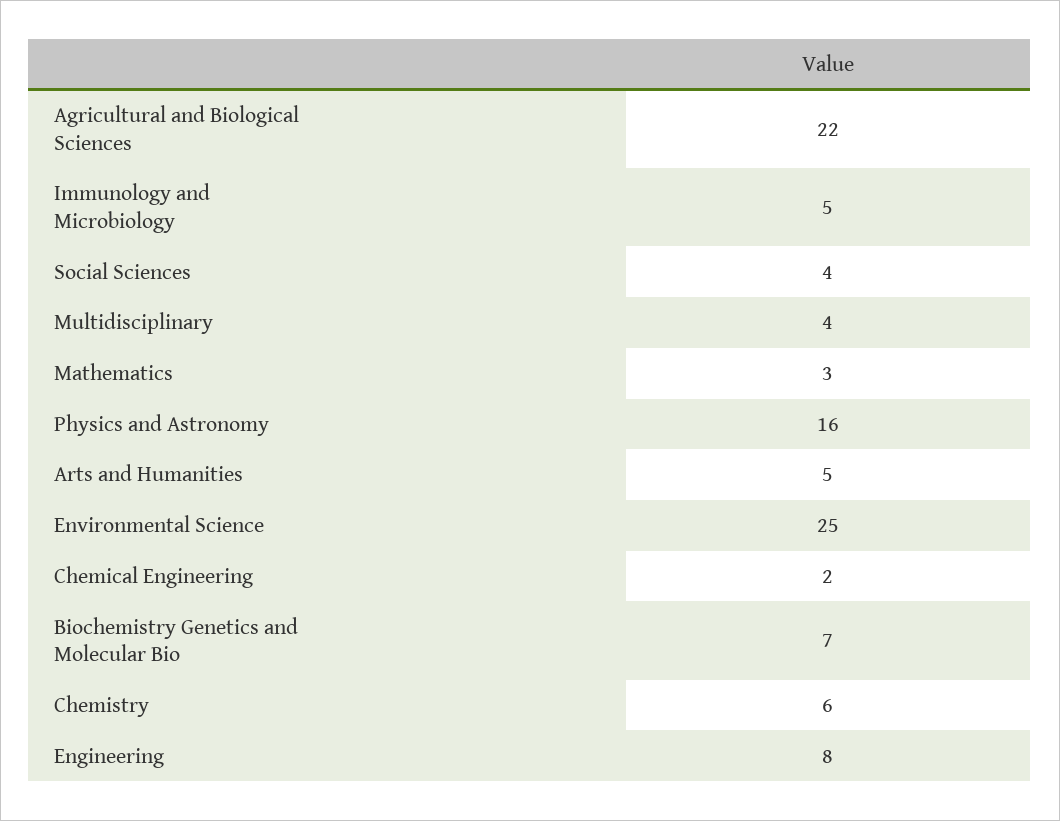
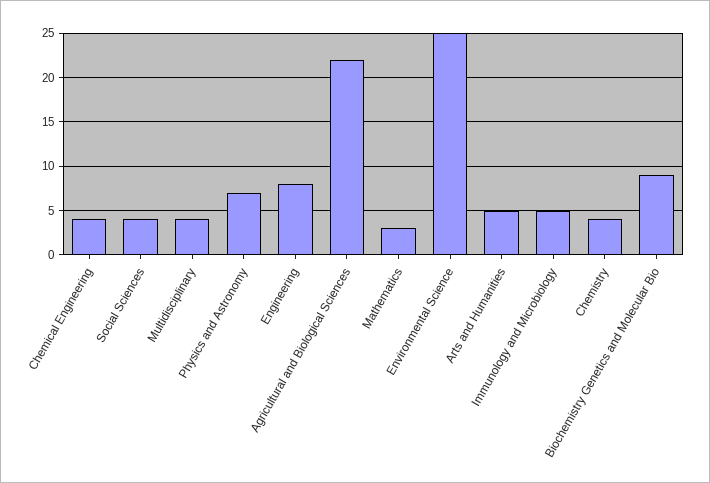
  {
    "Agricultural and Biological Sciences": 22,
    "Immunology and Microbiology": 5,
    "Social Sciences": 4,
    "Multidisciplinary": 4,
    "Mathematics": 3,
-   "Physics and Astronomy": 16,
+   "Physics and Astronomy": 7,
    "Arts and Humanities": 5,
    "Environmental Science": 25,
-   "Chemical Engineering": 2,
+   "Chemical Engineering": 4,
-   "Biochemistry Genetics and Molecular Bio": 7,
+   "Biochemistry Genetics and Molecular Bio": 9,
-   "Chemistry": 6,
+   "Chemistry": 4,
    "Engineering": 8
  }

